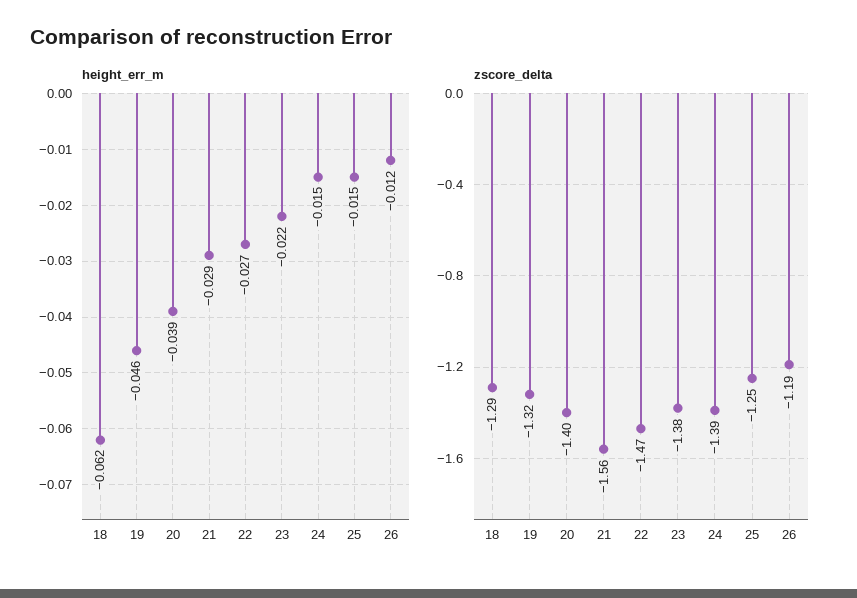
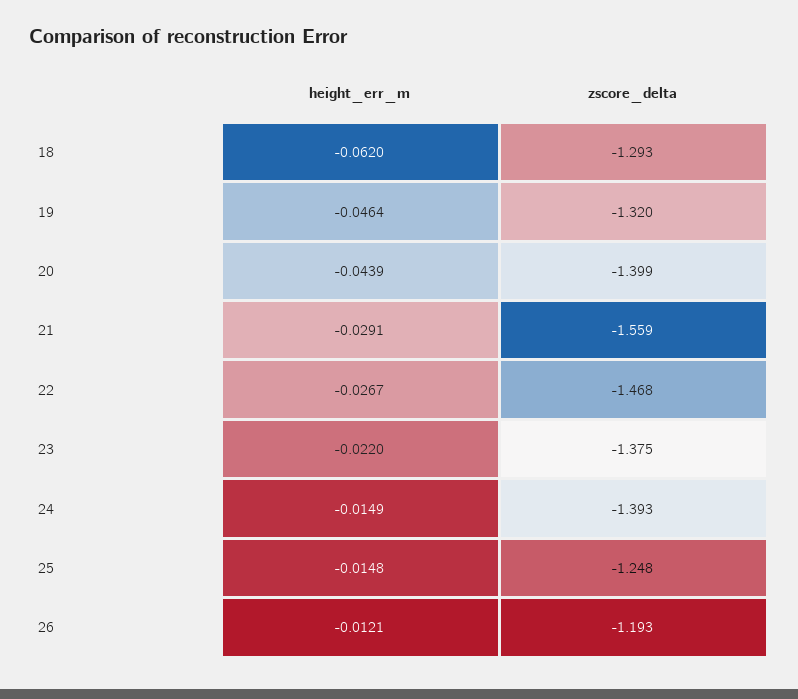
  {
    "height_err_m": {
      "18": -0.062,
      "19": -0.0464,
-     "20": -0.039,
+     "20": -0.0439,
      "21": -0.0291,
      "22": -0.0267,
      "23": -0.022,
      "24": -0.0149,
      "25": -0.0148,
      "26": -0.0121
    },
    "zscore_delta": {
      "18": -1.293,
      "19": -1.32,
      "20": -1.399,
      "21": -1.559,
      "22": -1.468,
      "23": -1.375,
      "24": -1.393,
      "25": -1.248,
      "26": -1.193
    }
  }

